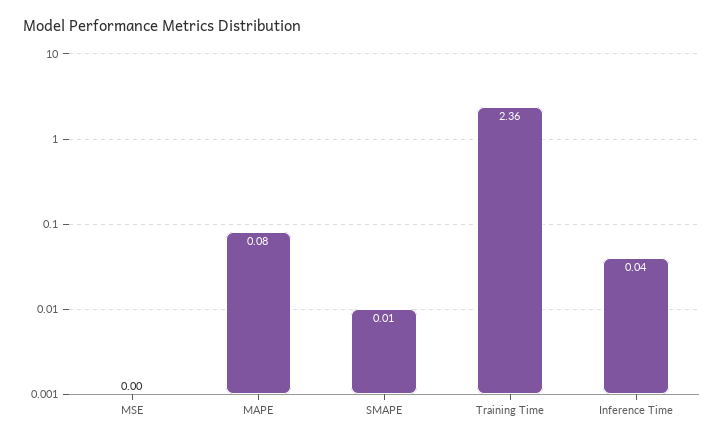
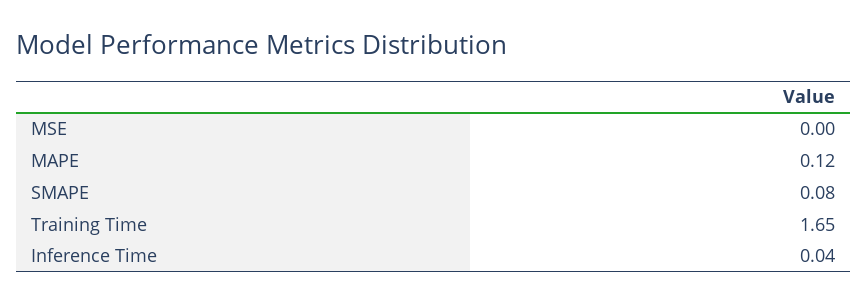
  {
    "MSE": 0,
-   "MAPE": 0.08,
+   "MAPE": 0.12,
-   "SMAPE": 0.01,
+   "SMAPE": 0.08,
-   "Training Time": 2.36,
+   "Training Time": 1.65,
    "Inference Time": 0.04
  }

